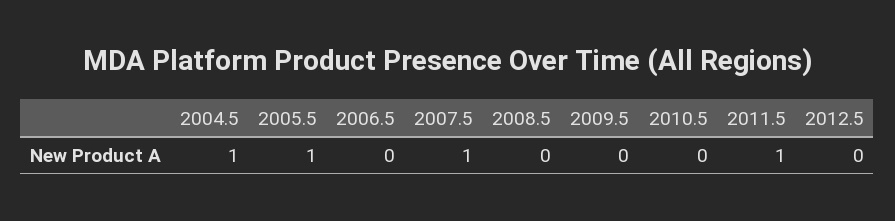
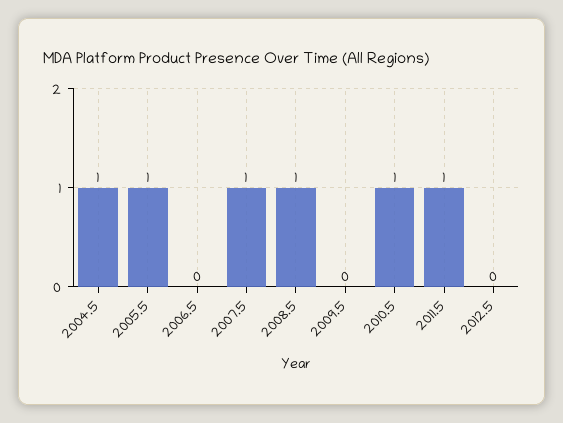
  {
    "2004.5": 1,
    "2005.5": 1,
    "2006.5": 0,
    "2007.5": 1,
-   "2008.5": 0,
+   "2008.5": 1,
    "2009.5": 0,
-   "2010.5": 0,
+   "2010.5": 1,
    "2011.5": 1,
    "2012.5": 0
  }

